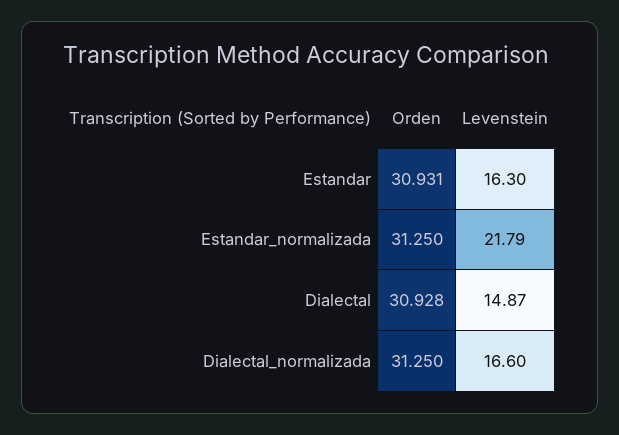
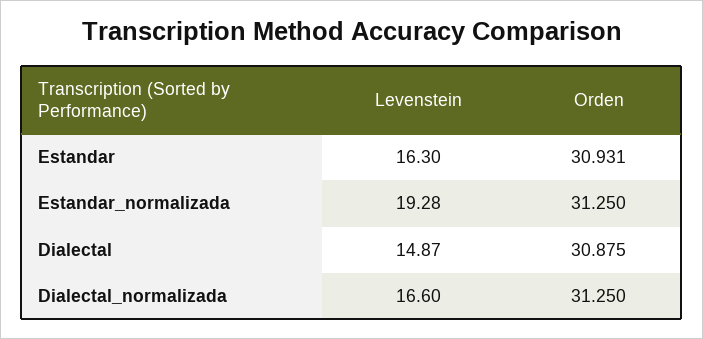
  {
    "Orden": {
      "Estandar": 30.931,
      "Estandar_normalizada": 31.25,
-     "Dialectal": 30.928,
+     "Dialectal": 30.875,
      "Dialectal_normalizada": 31.25
    },
    "Levenstein": {
      "Estandar": 16.3,
-     "Estandar_normalizada": 21.79,
+     "Estandar_normalizada": 19.28,
      "Dialectal": 14.87,
      "Dialectal_normalizada": 16.6
    }
  }

